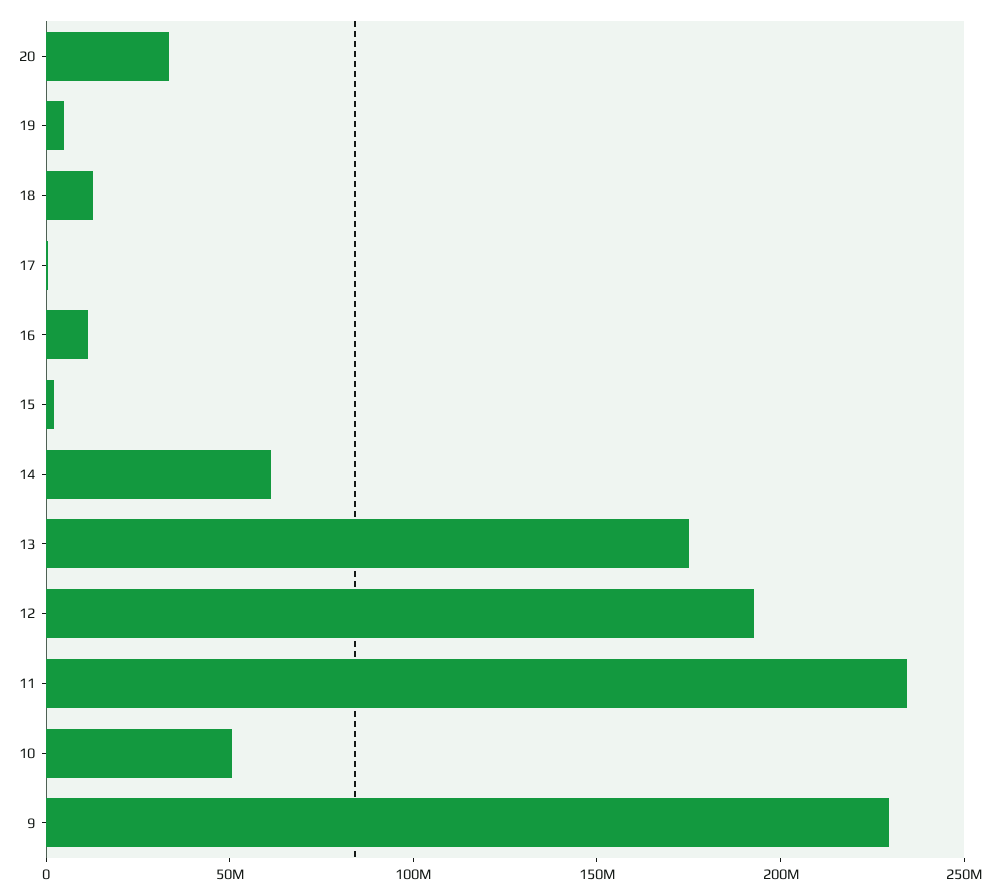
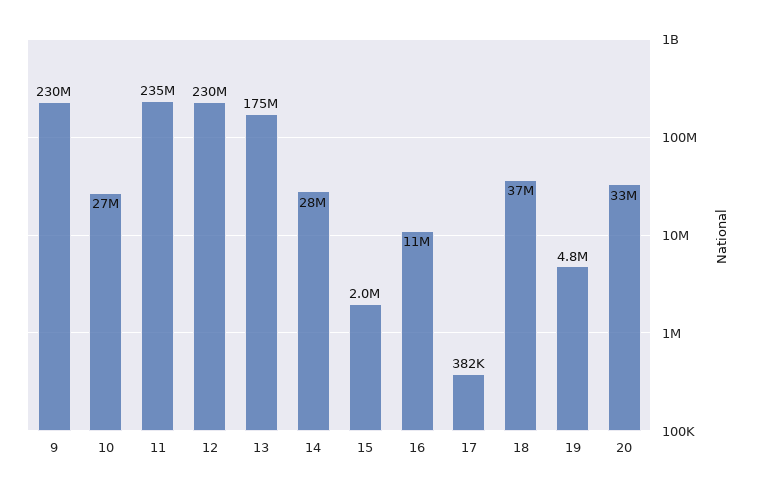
  {
    "20": 33000000,
    "19": 4800000,
-   "18": 10000000,
+   "18": 37000000,
    "17": 382000,
    "16": 11000000,
    "15": 2000000,
-   "14": 60000000,
+   "14": 28000000,
    "13": 175000000,
-   "12": 190000000,
+   "12": 230000000,
    "11": 235000000,
-   "10": 50000000,
+   "10": 27000000,
    "9": 230000000
  }

